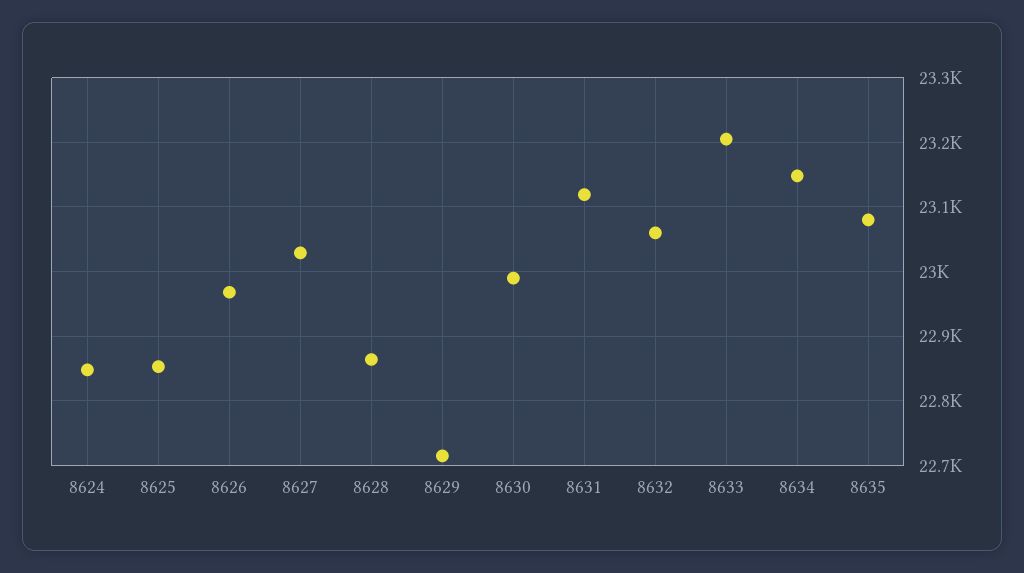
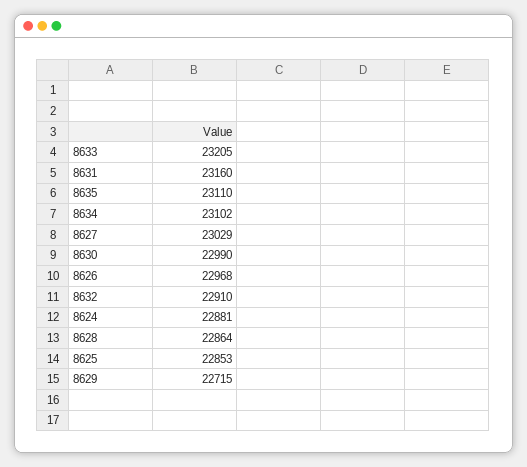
  {
-   "8624": 22850,
+   "8624": 22881,
    "8625": 22853,
    "8626": 22968,
    "8627": 23029,
    "8628": 22864,
    "8629": 22715,
    "8630": 22990,
-   "8631": 23120,
+   "8631": 23160,
-   "8632": 23060,
+   "8632": 22910,
    "8633": 23205,
-   "8634": 23150,
+   "8634": 23102,
-   "8635": 23080
+   "8635": 23110
  }

